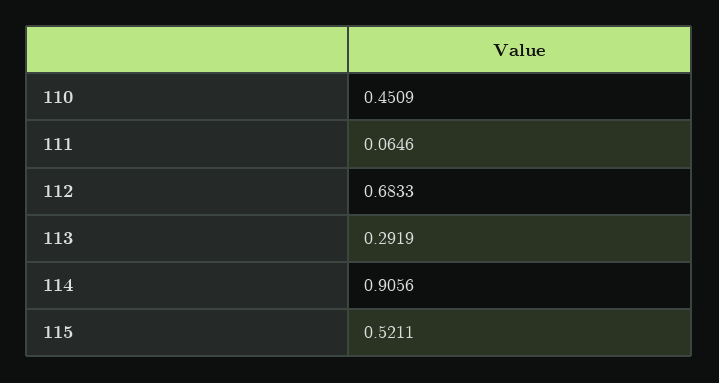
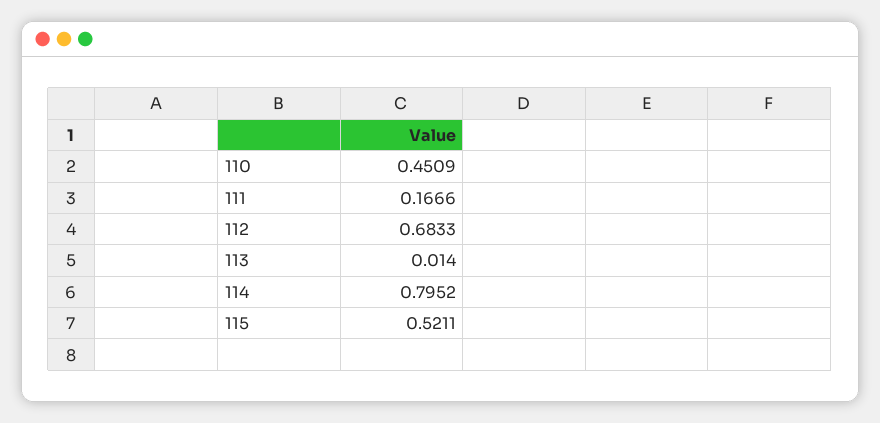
  {
    "110": 0.4509,
-   "111": 0.0646,
+   "111": 0.1666,
    "112": 0.6833,
-   "113": 0.2919,
+   "113": 0.014,
-   "114": 0.9056,
+   "114": 0.7952,
    "115": 0.5211
  }

